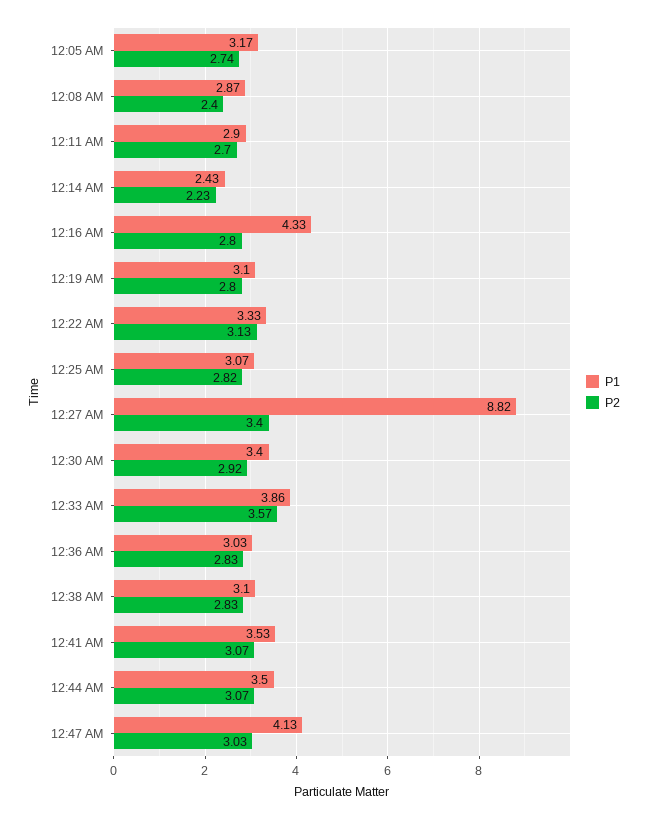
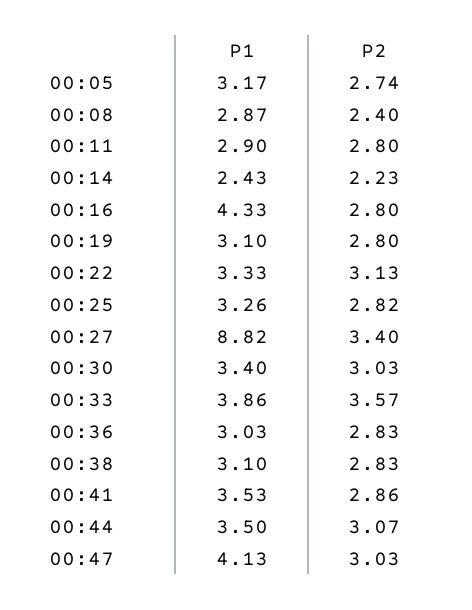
  {
    "P1": {
      "12:05 AM": 3.17,
      "12:08 AM": 2.87,
      "12:11 AM": 2.9,
      "12:14 AM": 2.43,
      "12:16 AM": 4.33,
      "12:19 AM": 3.1,
      "12:22 AM": 3.33,
-     "12:25 AM": 3.07,
+     "12:25 AM": 3.26,
      "12:27 AM": 8.82,
      "12:30 AM": 3.4,
      "12:33 AM": 3.86,
      "12:36 AM": 3.03,
      "12:38 AM": 3.1,
      "12:41 AM": 3.53,
      "12:44 AM": 3.5,
      "12:47 AM": 4.13
    },
    "P2": {
      "12:05 AM": 2.74,
      "12:08 AM": 2.4,
-     "12:11 AM": 2.7,
+     "12:11 AM": 2.8,
      "12:14 AM": 2.23,
      "12:16 AM": 2.8,
      "12:19 AM": 2.8,
      "12:22 AM": 3.13,
      "12:25 AM": 2.82,
      "12:27 AM": 3.4,
-     "12:30 AM": 2.92,
+     "12:30 AM": 3.03,
      "12:33 AM": 3.57,
      "12:36 AM": 2.83,
      "12:38 AM": 2.83,
-     "12:41 AM": 3.07,
+     "12:41 AM": 2.86,
      "12:44 AM": 3.07,
      "12:47 AM": 3.03
    }
  }

